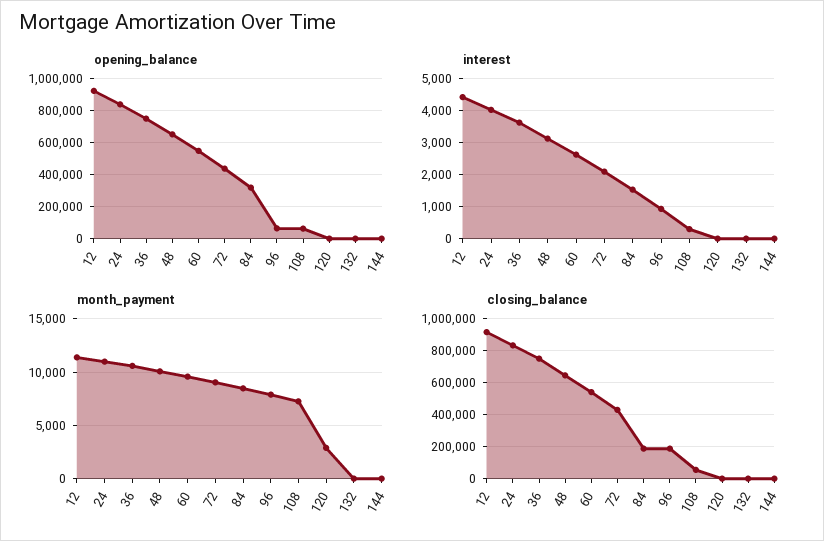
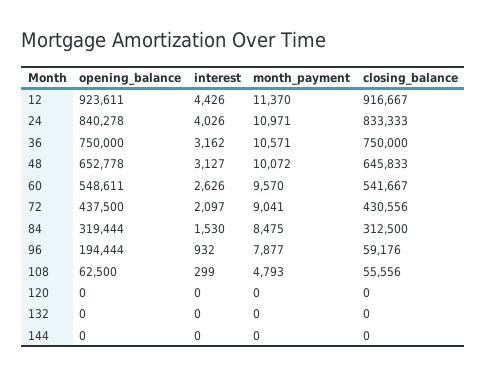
  {
    "opening_balance": {
      "12": 923611,
      "24": 840278,
      "36": 750000,
      "48": 652778,
      "60": 548611,
      "72": 437500,
      "84": 319444,
-     "96": 50000,
+     "96": 194444,
      "108": 62500,
      "120": 0,
      "132": 0,
      "144": 0
    },
    "interest": {
      "12": 4426,
      "24": 4026,
-     "36": 3600,
+     "36": 3162,
      "48": 3127,
      "60": 2626,
      "72": 2097,
      "84": 1530,
      "96": 932,
      "108": 299,
      "120": 0,
      "132": 0,
      "144": 0
    },
    "month_payment": {
      "12": 11370,
      "24": 10971,
      "36": 10571,
      "48": 10072,
      "60": 9570,
      "72": 9041,
      "84": 8475,
      "96": 7877,
-     "108": 7000,
+     "108": 4793,
-     "120": 3000,
+     "120": 0,
      "132": 0,
      "144": 0
    },
    "closing_balance": {
      "12": 916667,
      "24": 833333,
      "36": 750000,
      "48": 645833,
      "60": 541667,
      "72": 430556,
-     "84": 200000,
+     "84": 312500,
-     "96": 200000,
+     "96": 59176,
      "108": 55556,
      "120": 0,
      "132": 0,
      "144": 0
    }
  }

